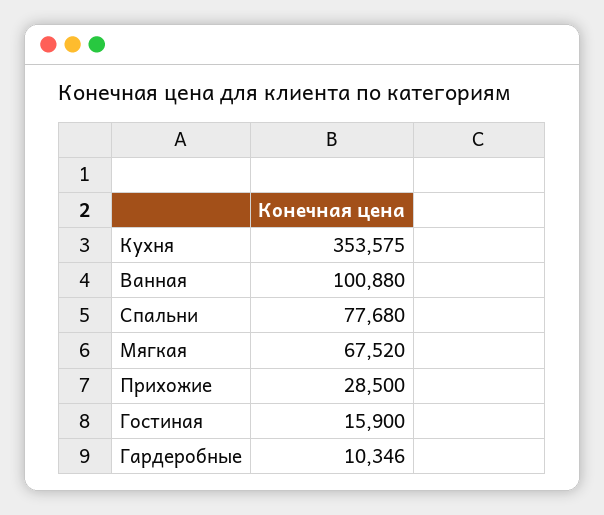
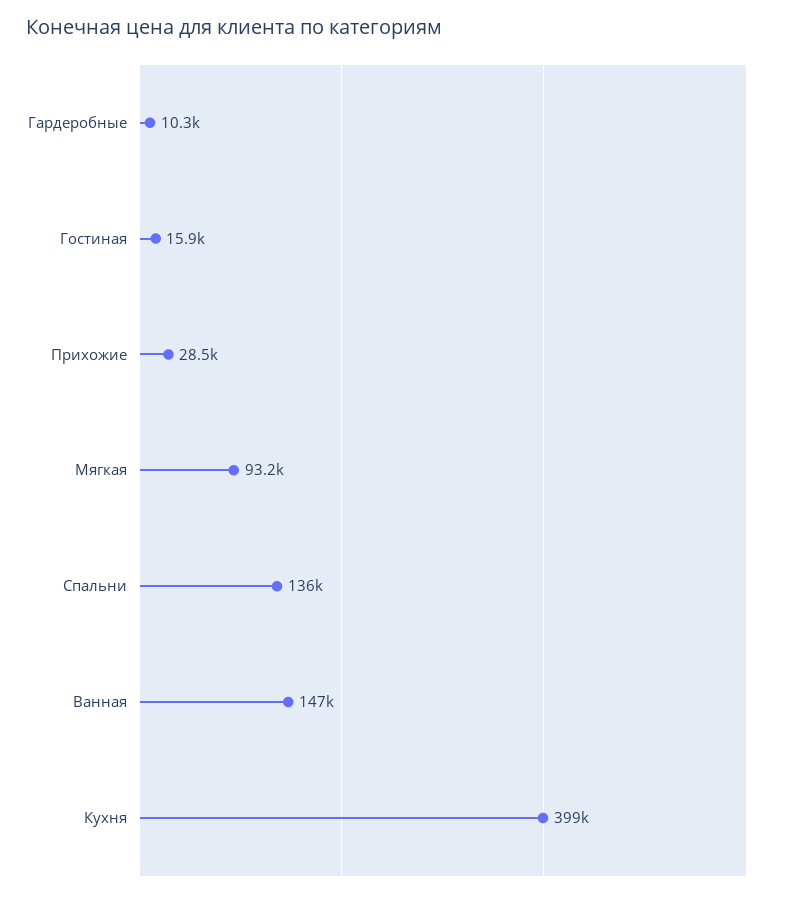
  {
-   "Кухня": 353575,
+   "Кухня": 399000,
-   "Ванная": 100880,
+   "Ванная": 147000,
-   "Спальни": 77680,
+   "Спальни": 136000,
-   "Мягкая": 67520,
+   "Мягкая": 93200,
    "Прихожие": 28500,
    "Гостиная": 15900,
    "Гардеробные": 10346
  }

